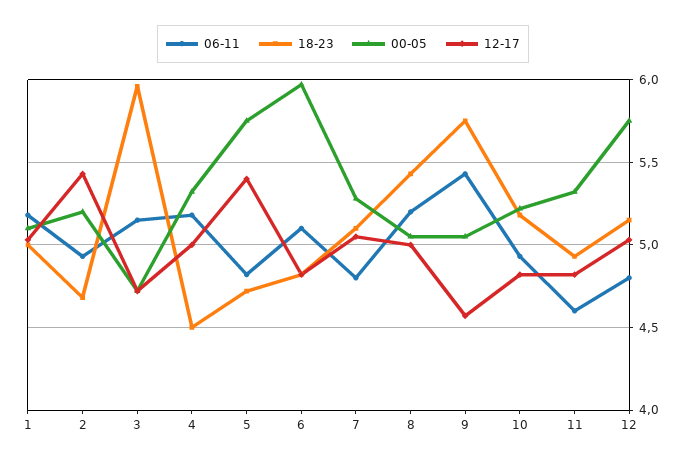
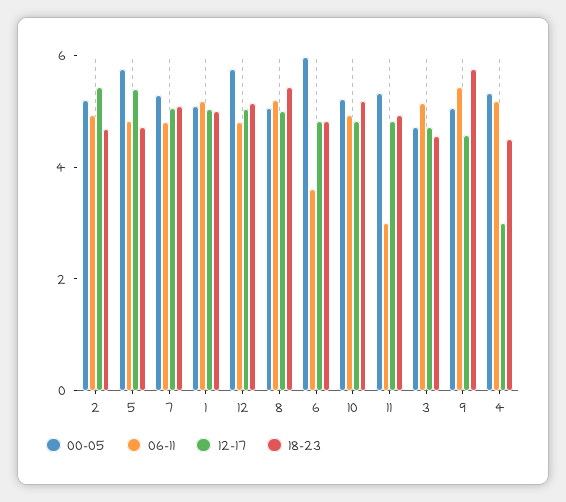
  {
    "06-11": {
      "1": 5.2,
      "2": 4.95,
      "3": 5.15,
      "4": 5.2,
      "5": 4.8,
-     "6": 5.1,
+     "6": 3.5,
      "7": 4.8,
      "8": 5.2,
      "9": 5.45,
      "10": 4.95,
-     "11": 4.6,
+     "11": 3,
      "12": 4.8
    },
    "18-23": {
      "1": 5,
      "2": 4.7,
-     "3": 5.95,
+     "3": 4.5,
      "4": 4.5,
      "5": 4.7,
      "6": 4.8,
      "7": 5.1,
      "8": 5.45,
      "9": 5.75,
      "10": 5.2,
      "11": 4.95,
      "12": 5.15
    },
    "00-05": {
      "1": 5.1,
      "2": 5.2,
      "3": 4.7,
      "4": 5.3,
      "5": 5.75,
      "6": 5.95,
      "7": 5.3,
      "8": 5.05,
      "9": 5.05,
      "10": 5.2,
      "11": 5.3,
      "12": 5.75
    },
    "12-17": {
      "1": 5.05,
      "2": 5.45,
      "3": 4.7,
-     "4": 5,
+     "4": 3,
      "5": 5.4,
      "6": 4.8,
      "7": 5.05,
      "8": 5,
      "9": 4.55,
      "10": 4.8,
      "11": 4.8,
      "12": 5.05
    }
  }

